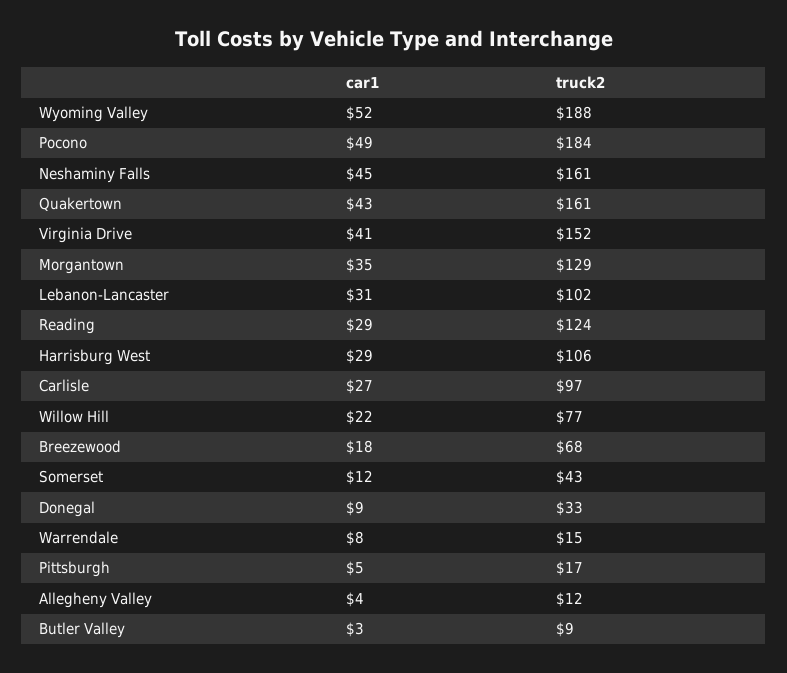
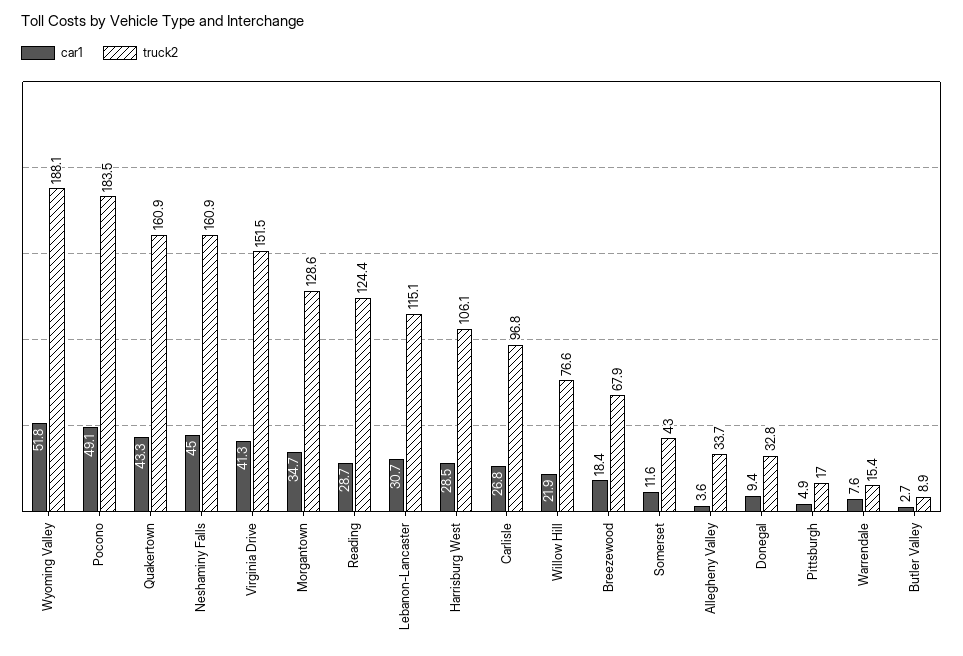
  {
    "car1": {
      "Wyoming Valley": 51.8,
      "Pocono": 49.1,
      "Neshaminy Falls": 45,
      "Quakertown": 43.3,
      "Virginia Drive": 41.3,
      "Morgantown": 34.7,
      "Lebanon-Lancaster": 30.7,
      "Reading": 28.7,
      "Harrisburg West": 28.5,
      "Carlisle": 26.8,
      "Willow Hill": 21.9,
      "Breezewood": 18.4,
      "Somerset": 11.6,
      "Donegal": 9.4,
      "Warrendale": 7.6,
      "Pittsburgh": 4.9,
      "Allegheny Valley": 3.6,
      "Butler Valley": 2.7
    },
    "truck2": {
      "Wyoming Valley": 188.1,
      "Pocono": 183.5,
      "Neshaminy Falls": 160.9,
      "Quakertown": 160.9,
      "Virginia Drive": 151.5,
      "Morgantown": 128.6,
-     "Lebanon-Lancaster": 102,
+     "Lebanon-Lancaster": 115.1,
      "Reading": 124.4,
      "Harrisburg West": 106.1,
      "Carlisle": 96.8,
      "Willow Hill": 76.6,
      "Breezewood": 67.9,
      "Somerset": 43,
      "Donegal": 32.8,
      "Warrendale": 15.4,
      "Pittsburgh": 17,
-     "Allegheny Valley": 12,
+     "Allegheny Valley": 33.7,
      "Butler Valley": 8.9
    }
  }

